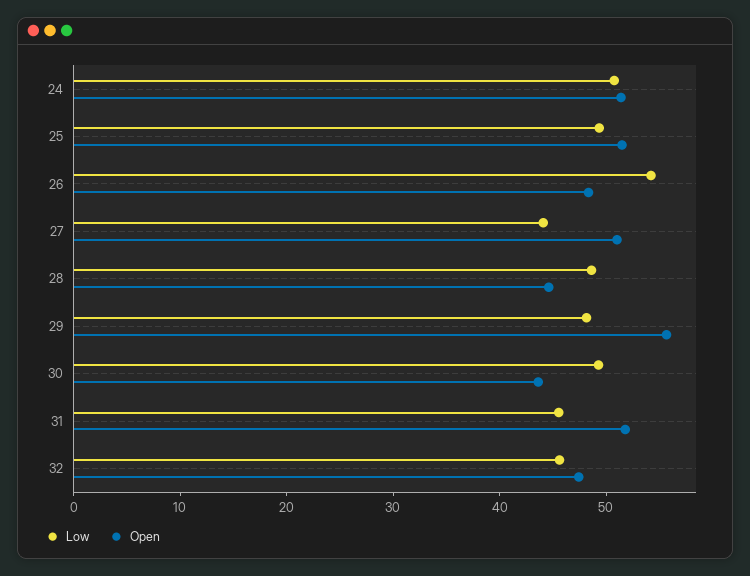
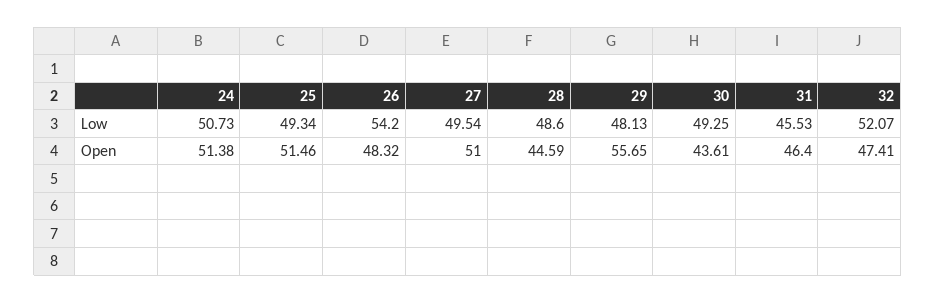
  {
    "Low": {
      "24": 50.73,
      "25": 49.34,
      "26": 54.2,
-     "27": 44,
+     "27": 49.54,
      "28": 48.6,
      "29": 48.13,
      "30": 49.25,
      "31": 45.53,
-     "32": 46
+     "32": 52.07
    },
    "Open": {
      "24": 51.38,
      "25": 51.46,
      "26": 48.32,
      "27": 51,
      "28": 44.59,
      "29": 55.65,
      "30": 43.61,
-     "31": 52,
+     "31": 46.4,
      "32": 47.41
    }
  }

